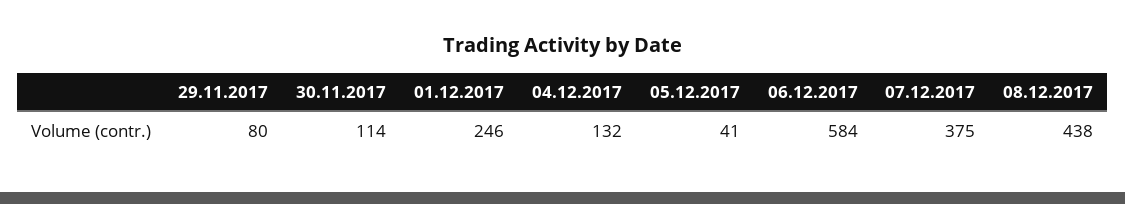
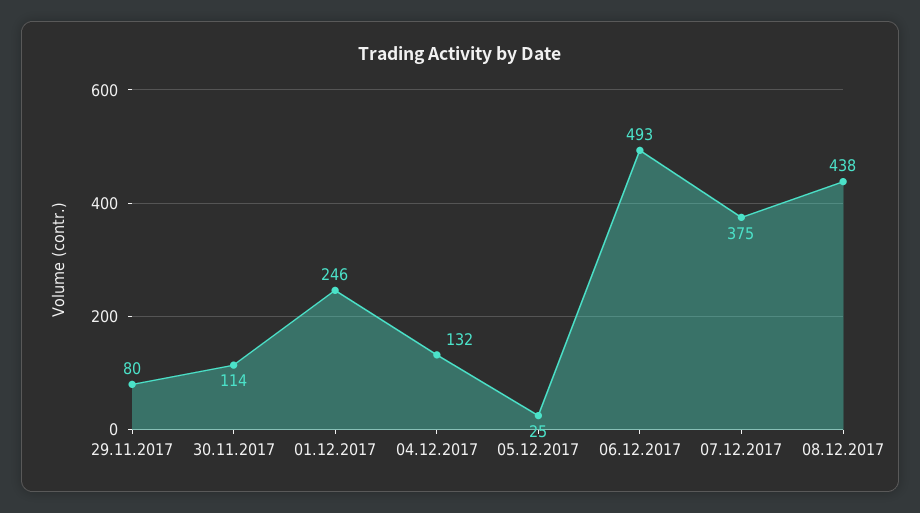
  {
    "29.11.2017": 80,
    "30.11.2017": 114,
    "01.12.2017": 246,
    "04.12.2017": 132,
-   "05.12.2017": 41,
+   "05.12.2017": 25,
-   "06.12.2017": 584,
+   "06.12.2017": 493,
    "07.12.2017": 375,
    "08.12.2017": 438
  }

